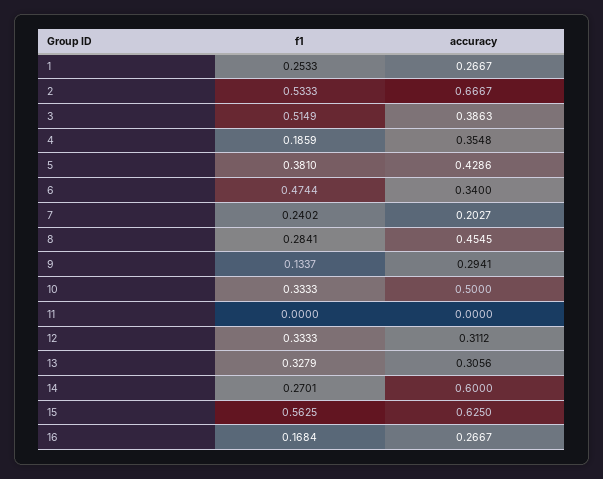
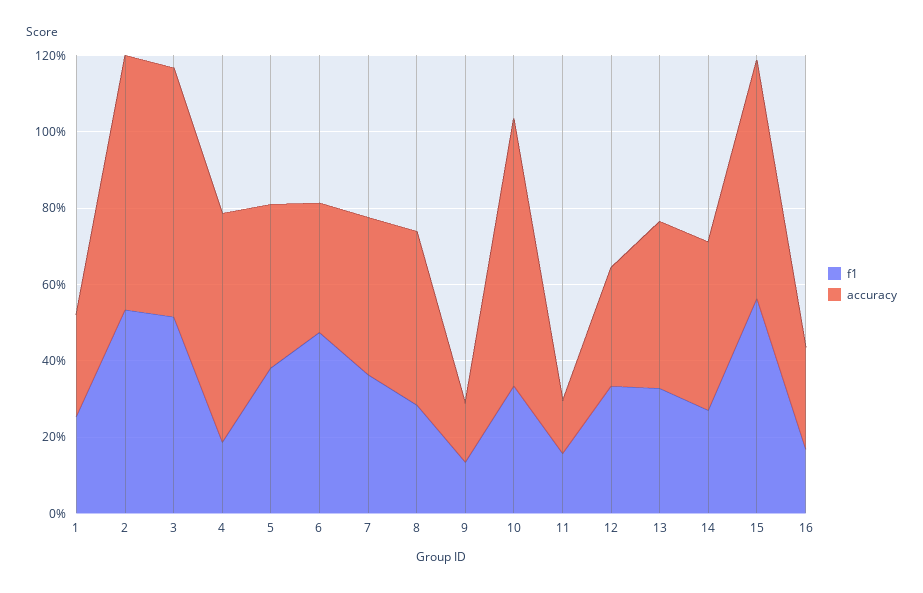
  {
    "f1": {
      "1": 0.2533,
      "2": 0.5333,
      "3": 0.5149,
      "4": 0.1859,
      "5": 0.381,
      "6": 0.4744,
-     "7": 0.2402,
+     "7": 0.35,
      "8": 0.2841,
      "9": 0.1337,
      "10": 0.3333,
-     "11": 0,
+     "11": 0.15,
      "12": 0.3333,
      "13": 0.3279,
      "14": 0.2701,
      "15": 0.5625,
      "16": 0.1684
    },
    "accuracy": {
      "1": 0.2667,
      "2": 0.6667,
-     "3": 0.3863,
+     "3": 0.65,
-     "4": 0.3548,
+     "4": 0.6,
      "5": 0.4286,
      "6": 0.34,
-     "7": 0.2027,
+     "7": 0.4,
      "8": 0.4545,
-     "9": 0.2941,
+     "9": 0.15,
-     "10": 0.5,
+     "10": 0.7,
-     "11": 0,
+     "11": 0.15,
      "12": 0.3112,
-     "13": 0.3056,
+     "13": 0.45,
-     "14": 0.6,
+     "14": 0.45,
      "15": 0.625,
      "16": 0.2667
    }
  }

